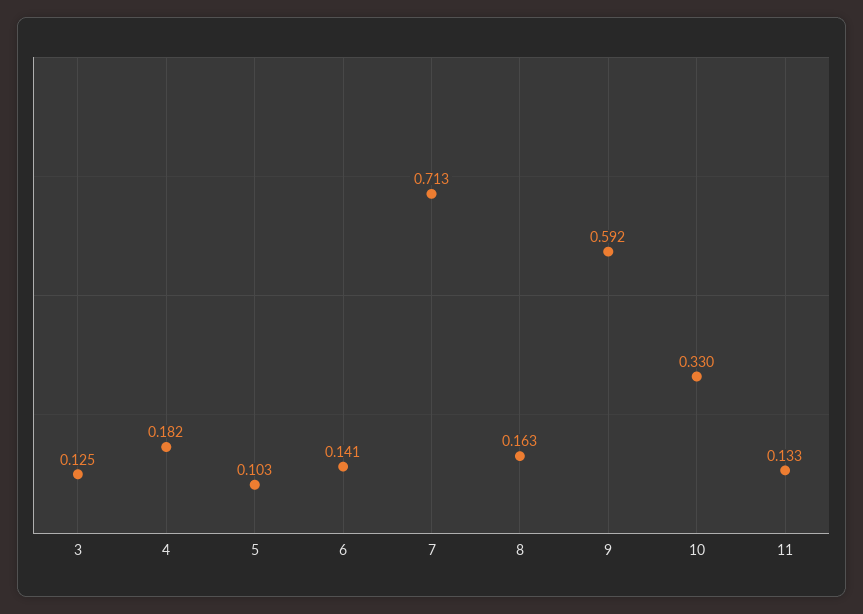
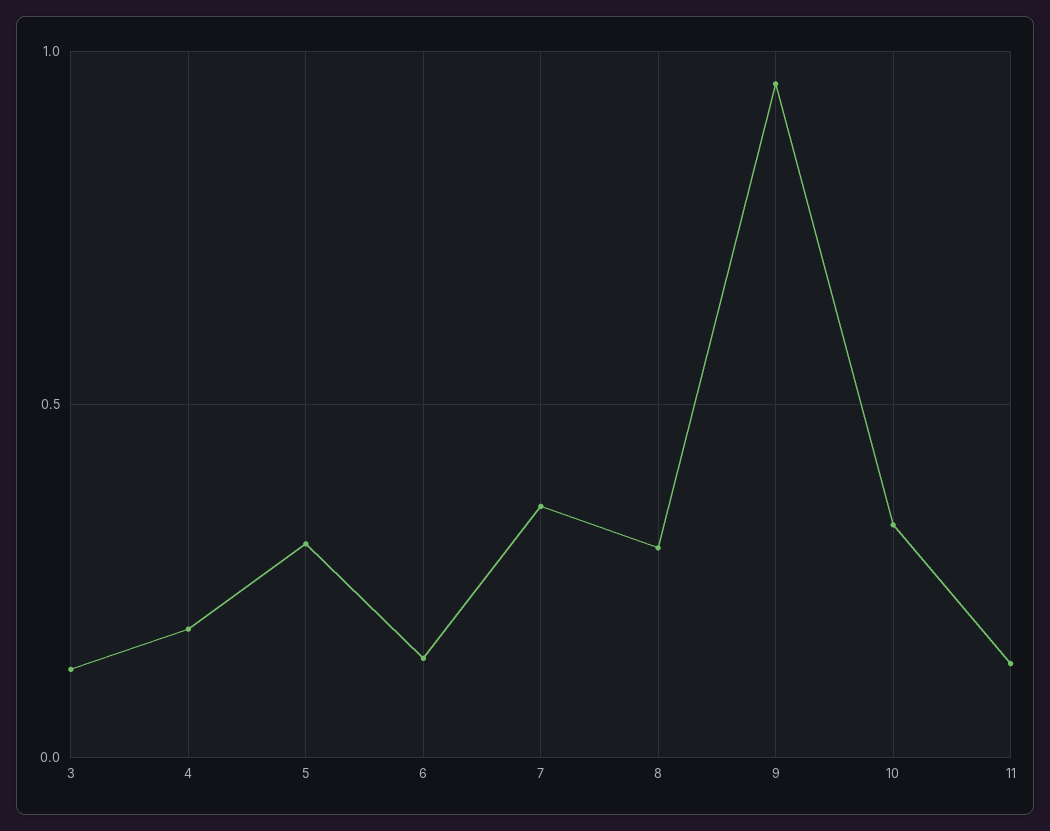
  {
    "3": 0.125,
    "4": 0.182,
-   "5": 0.103,
+   "5": 0.3,
    "6": 0.141,
-   "7": 0.713,
+   "7": 0.35,
-   "8": 0.163,
+   "8": 0.3,
-   "9": 0.592,
+   "9": 0.95,
    "10": 0.33,
    "11": 0.133
  }

